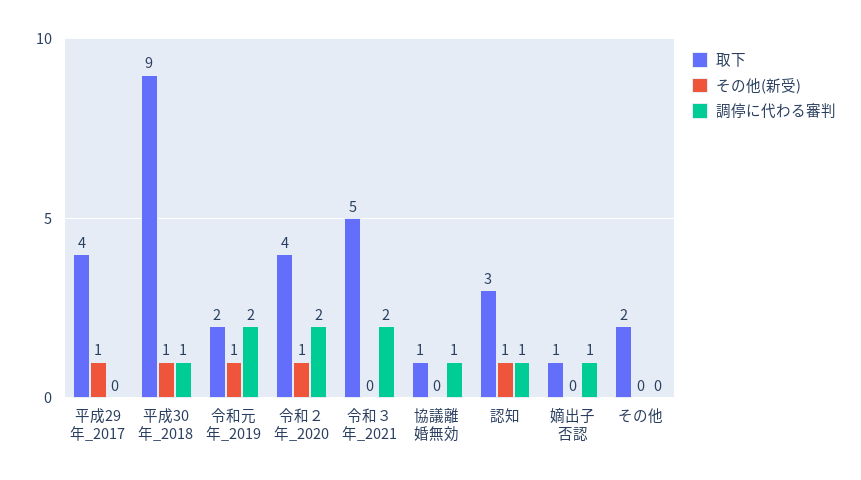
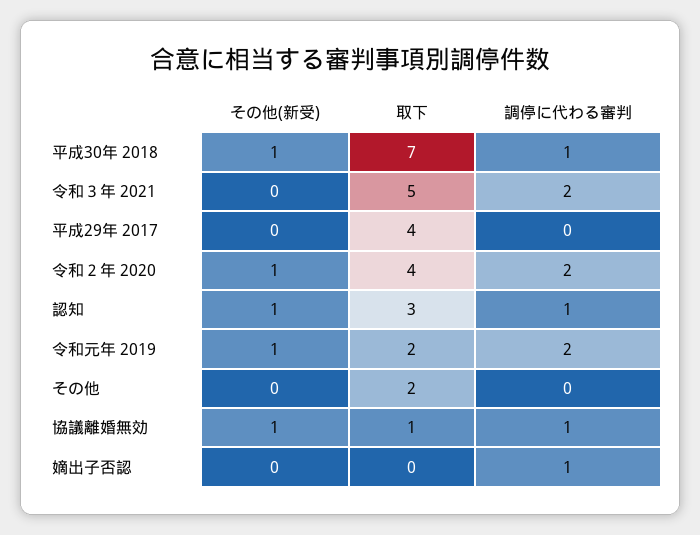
  {
    "取下": {
      "平成29年_2017": 4,
-     "平成30年_2018": 9,
+     "平成30年_2018": 7,
      "令和元年_2019": 2,
      "令和２年_2020": 4,
      "令和３年_2021": 5,
      "協議離婚無効": 1,
      "認知": 3,
-     "嫡出子否認": 1,
+     "嫡出子否認": 0,
      "その他": 2
    },
    "その他(新受)": {
-     "平成29年_2017": 1,
+     "平成29年_2017": 0,
      "平成30年_2018": 1,
      "令和元年_2019": 1,
      "令和２年_2020": 1,
      "令和３年_2021": 0,
-     "協議離婚無効": 0,
+     "協議離婚無効": 1,
      "認知": 1,
      "嫡出子否認": 0,
      "その他": 0
    },
    "調停に代わる審判": {
      "平成29年_2017": 0,
      "平成30年_2018": 1,
      "令和元年_2019": 2,
      "令和２年_2020": 2,
      "令和３年_2021": 2,
      "協議離婚無効": 1,
      "認知": 1,
      "嫡出子否認": 1,
      "その他": 0
    }
  }

